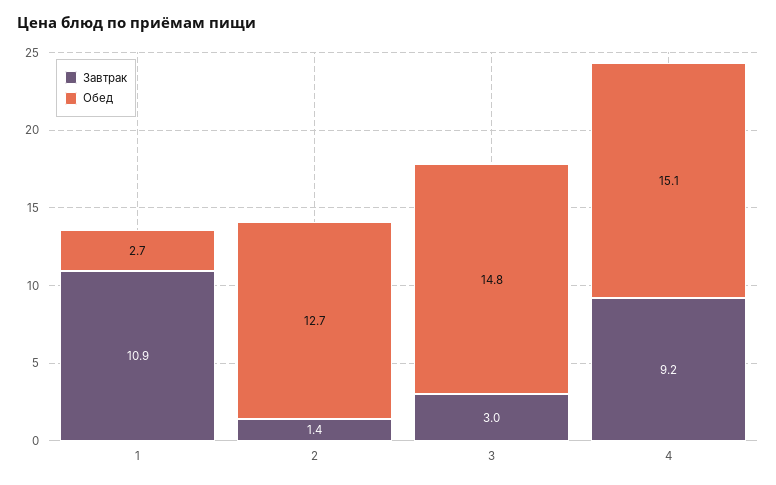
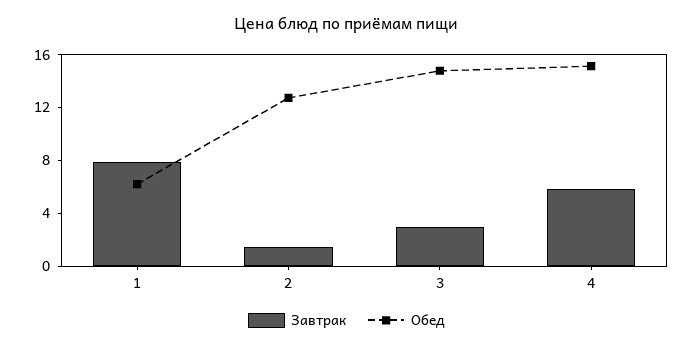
  {
    "Завтрак": {
-     "1": 10.9,
+     "1": 8,
      "2": 1.4,
      "3": 3,
-     "4": 9.2
+     "4": 6
    },
    "Обед": {
-     "1": 2.7,
+     "1": 6,
      "2": 12.7,
      "3": 14.8,
      "4": 15.1
    }
  }

